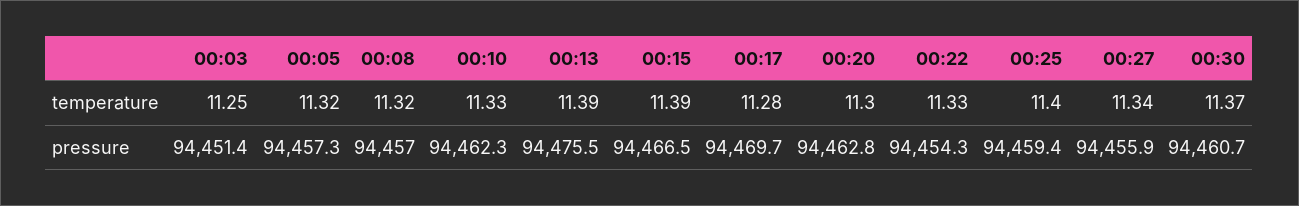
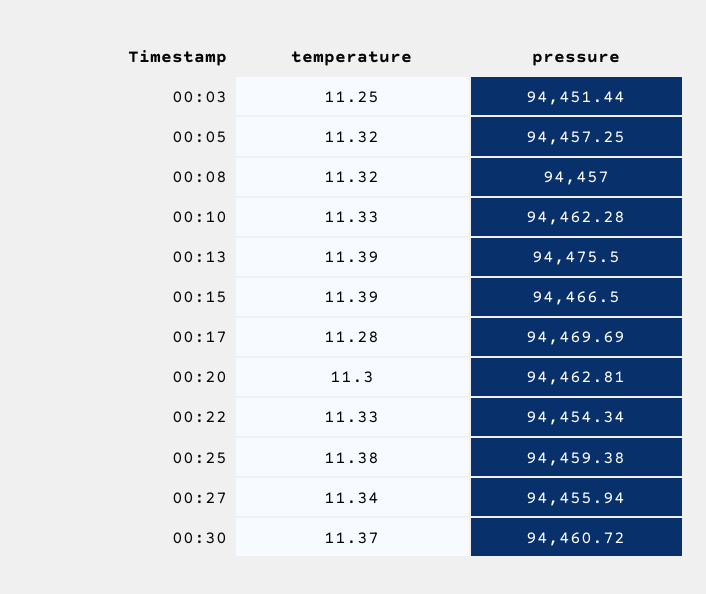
  {
    "00:03": {
      "temperature": 11.25,
      "pressure": 94451.44
    },
    "00:05": {
      "temperature": 11.32,
      "pressure": 94457.25
    },
    "00:08": {
      "temperature": 11.32,
      "pressure": 94457
    },
    "00:10": {
      "temperature": 11.33,
      "pressure": 94462.28
    },
    "00:13": {
      "temperature": 11.39,
      "pressure": 94475.5
    },
    "00:15": {
      "temperature": 11.39,
      "pressure": 94466.5
    },
    "00:17": {
      "temperature": 11.28,
      "pressure": 94469.69
    },
    "00:20": {
      "temperature": 11.3,
      "pressure": 94462.81
    },
    "00:22": {
      "temperature": 11.33,
      "pressure": 94454.34
    },
    "00:25": {
-     "temperature": 11.4,
+     "temperature": 11.38,
      "pressure": 94459.38
    },
    "00:27": {
      "temperature": 11.34,
      "pressure": 94455.94
    },
    "00:30": {
      "temperature": 11.37,
      "pressure": 94460.72
    }
  }

